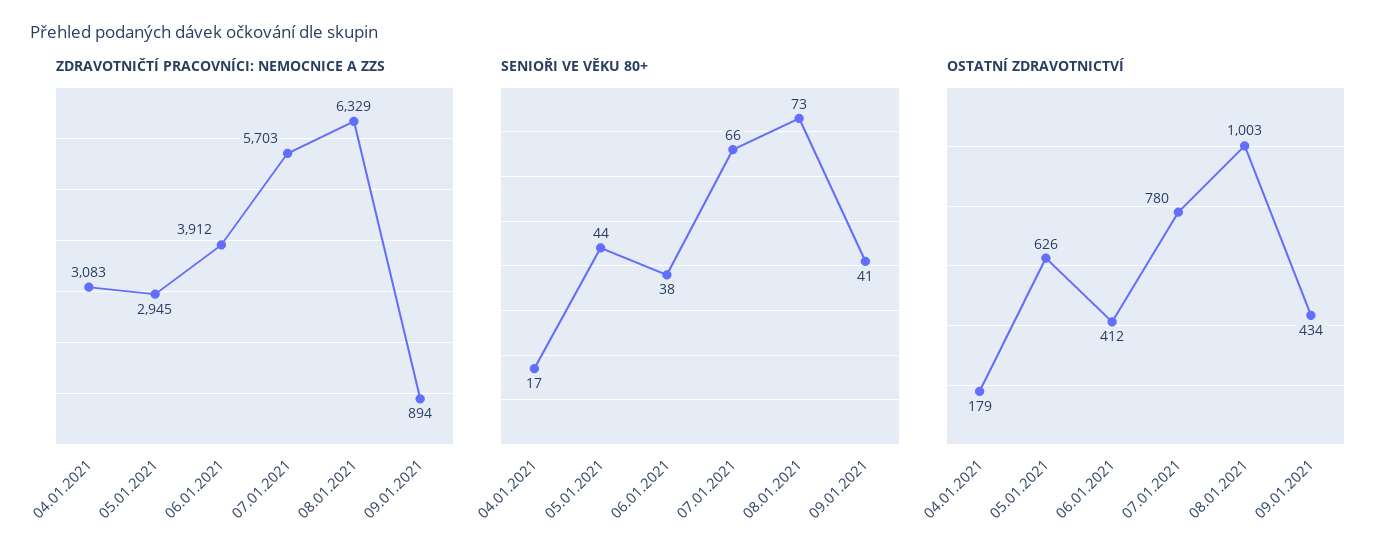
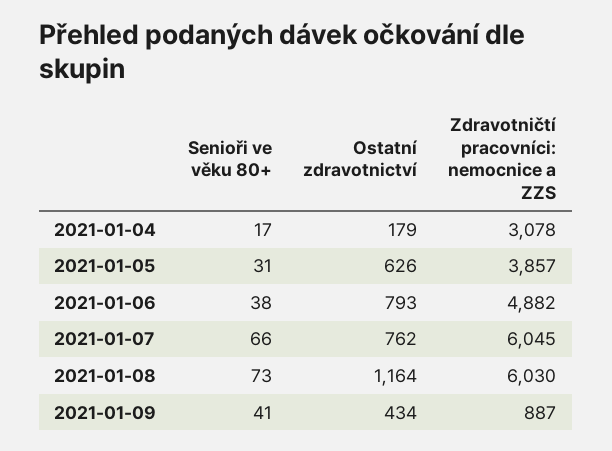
  {
    "ZDRAVOTNIČTÍ PRACOVNÍCI: NEMOCNICE A ZZS": {
-     "04.01.2021": 3083,
+     "04.01.2021": 3078,
-     "05.01.2021": 2945,
+     "05.01.2021": 3857,
-     "06.01.2021": 3912,
+     "06.01.2021": 4882,
-     "07.01.2021": 5703,
+     "07.01.2021": 6045,
-     "08.01.2021": 6329,
+     "08.01.2021": 6030,
-     "09.01.2021": 894
+     "09.01.2021": 887
    },
    "SENIOŘI VE VĚKU 80+": {
      "04.01.2021": 17,
-     "05.01.2021": 44,
+     "05.01.2021": 31,
      "06.01.2021": 38,
      "07.01.2021": 66,
      "08.01.2021": 73,
      "09.01.2021": 41
    },
    "OSTATNÍ ZDRAVOTNICTVÍ": {
      "04.01.2021": 179,
      "05.01.2021": 626,
-     "06.01.2021": 412,
+     "06.01.2021": 793,
-     "07.01.2021": 780,
+     "07.01.2021": 762,
-     "08.01.2021": 1003,
+     "08.01.2021": 1164,
      "09.01.2021": 434
    }
  }

